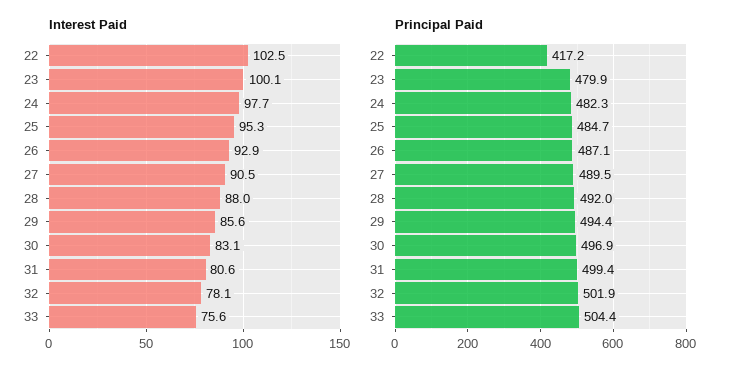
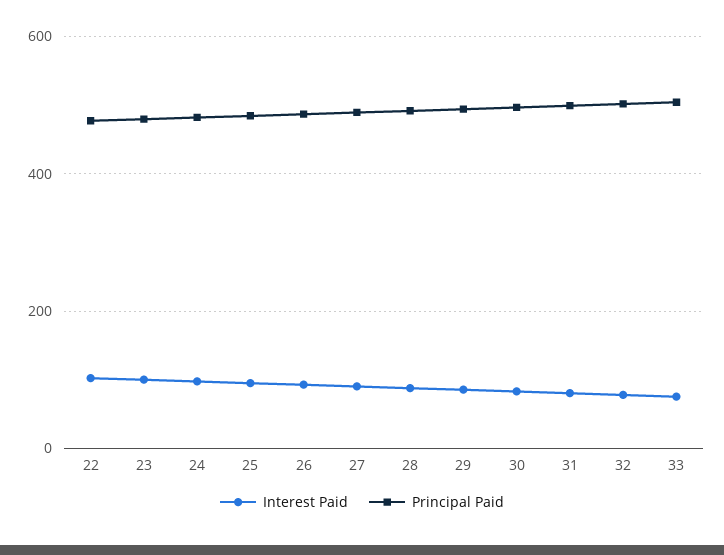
  {
    "Interest Paid": {
      "22": 102.5,
      "23": 100.1,
      "24": 97.7,
      "25": 95.3,
      "26": 92.9,
      "27": 90.5,
      "28": 88,
      "29": 85.6,
      "30": 83.1,
      "31": 80.6,
      "32": 78.1,
      "33": 75.6
    },
    "Principal Paid": {
-     "22": 417.2,
+     "22": 480,
      "23": 479.9,
      "24": 482.3,
      "25": 484.7,
      "26": 487.1,
      "27": 489.5,
      "28": 492,
      "29": 494.4,
      "30": 496.9,
      "31": 499.4,
      "32": 501.9,
      "33": 504.4
    }
  }

